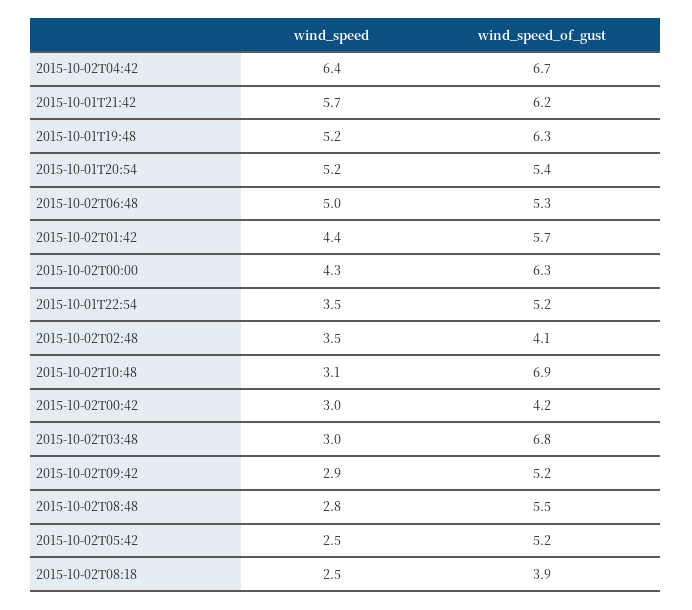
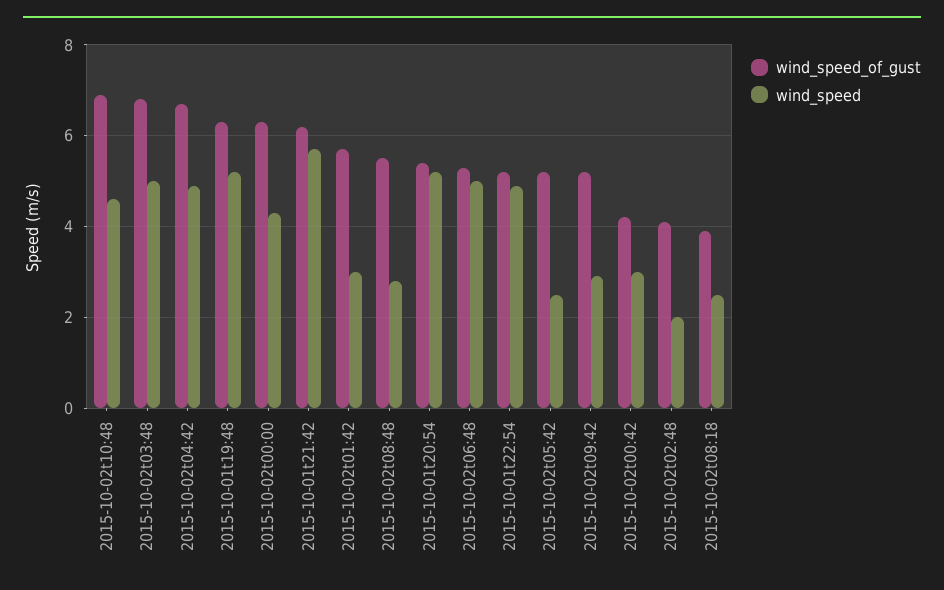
  {
    "wind_speed": {
-     "2015-10-02T04:42": 6.4,
+     "2015-10-02T04:42": 5,
      "2015-10-01T21:42": 5.7,
      "2015-10-01T19:48": 5.2,
      "2015-10-01T20:54": 5.2,
      "2015-10-02T06:48": 5,
-     "2015-10-02T01:42": 4.4,
+     "2015-10-02T01:42": 3,
      "2015-10-02T00:00": 4.3,
-     "2015-10-01T22:54": 3.5,
+     "2015-10-01T22:54": 5,
-     "2015-10-02T02:48": 3.5,
+     "2015-10-02T02:48": 2,
-     "2015-10-02T10:48": 3.1,
+     "2015-10-02T10:48": 4.5,
      "2015-10-02T00:42": 3,
-     "2015-10-02T03:48": 3,
+     "2015-10-02T03:48": 5,
      "2015-10-02T09:42": 2.9,
      "2015-10-02T08:48": 2.8,
      "2015-10-02T05:42": 2.5,
      "2015-10-02T08:18": 2.5
    },
    "wind_speed_of_gust": {
      "2015-10-02T04:42": 6.7,
      "2015-10-01T21:42": 6.2,
      "2015-10-01T19:48": 6.3,
      "2015-10-01T20:54": 5.4,
      "2015-10-02T06:48": 5.3,
      "2015-10-02T01:42": 5.7,
      "2015-10-02T00:00": 6.3,
      "2015-10-01T22:54": 5.2,
      "2015-10-02T02:48": 4.1,
      "2015-10-02T10:48": 6.9,
      "2015-10-02T00:42": 4.2,
      "2015-10-02T03:48": 6.8,
      "2015-10-02T09:42": 5.2,
      "2015-10-02T08:48": 5.5,
      "2015-10-02T05:42": 5.2,
      "2015-10-02T08:18": 3.9
    }
  }

